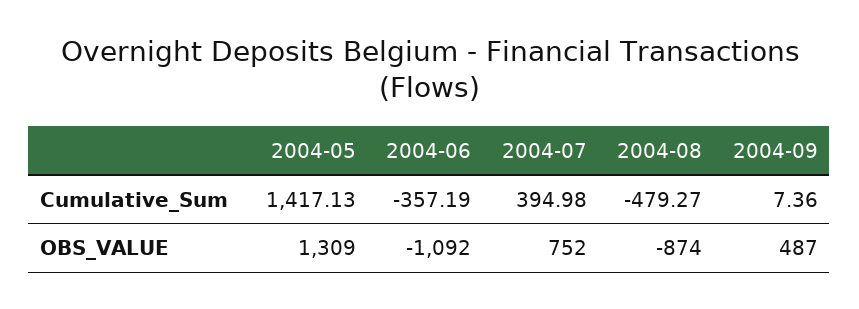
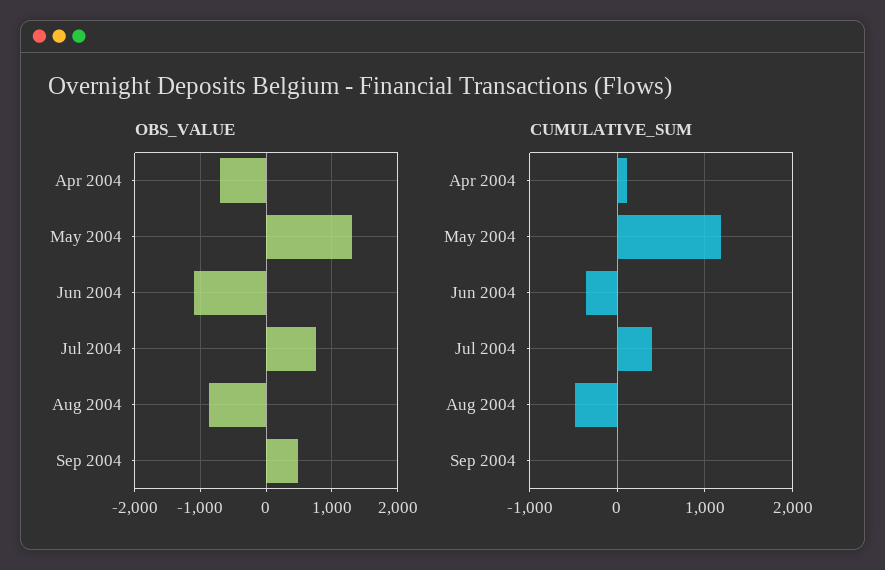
  {
    "Cumulative_Sum": {
-     "2004-05": 1417.13,
+     "2004-05": 1200,
      "2004-06": -357.19,
      "2004-07": 394.98,
      "2004-08": -479.27,
-     "2004-09": 7.36
+     "2004-09": 7.36,
+     "Apr 2004": 100
    },
    "OBS_VALUE": {
      "2004-05": 1309,
      "2004-06": -1092,
      "2004-07": 752,
      "2004-08": -874,
-     "2004-09": 487
+     "2004-09": 487,
+     "Apr 2004": -700
    }
  }

